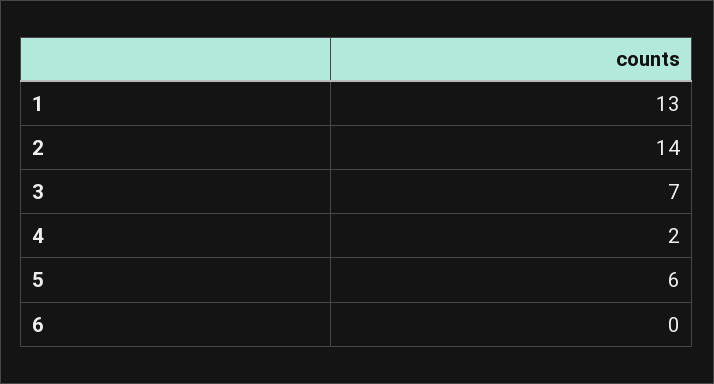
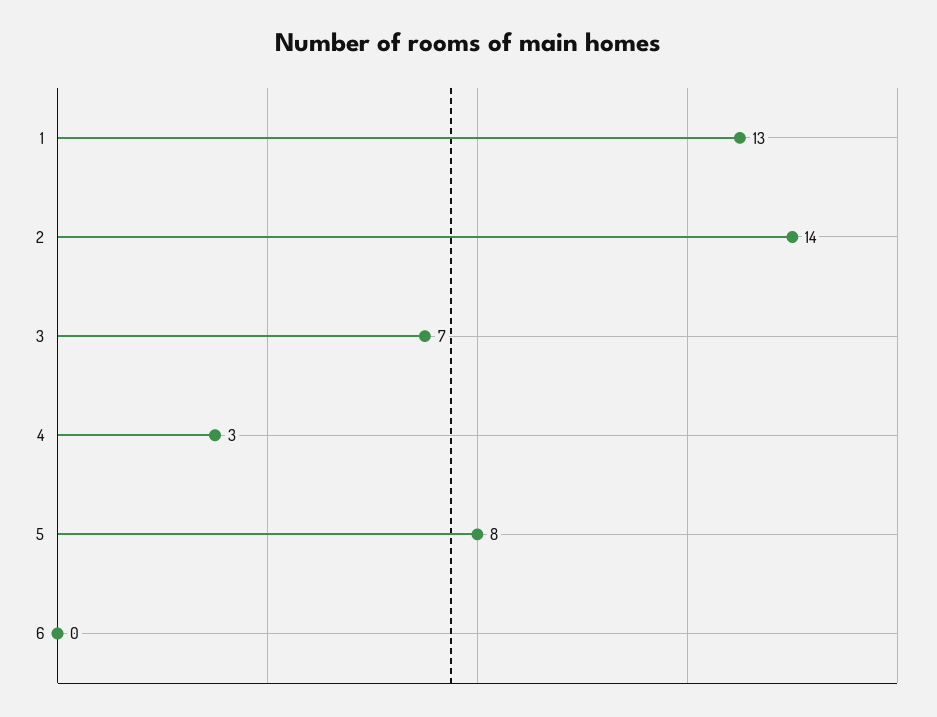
  {
    "1": 13,
    "2": 14,
    "3": 7,
-   "4": 2,
+   "4": 3,
-   "5": 6,
+   "5": 8,
    "6": 0
  }

